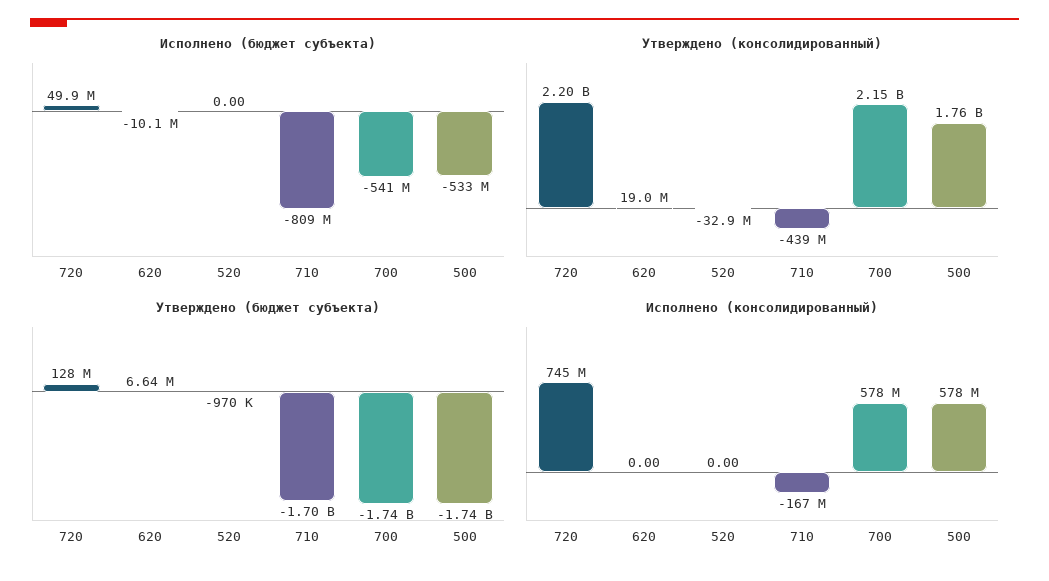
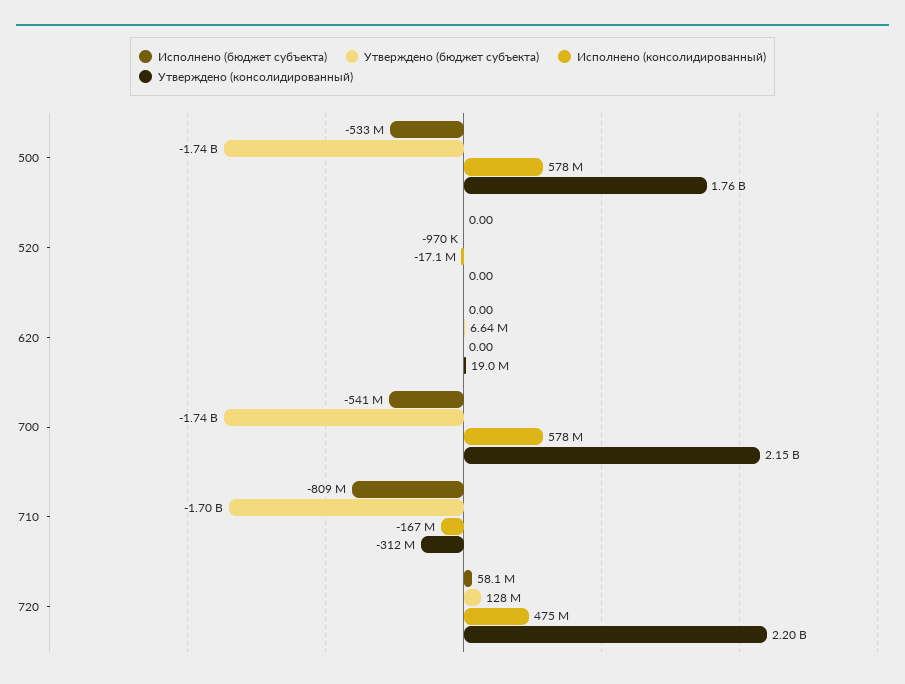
  {
    "Исполнено (бюджет субъекта)": {
-     "720": 49900000,
+     "720": 58100000,
-     "620": -10100000,
+     "620": 0,
      "520": 0,
      "710": -809000000,
      "700": -541000000,
      "500": -533000000
    },
    "Утверждено (консолидированный)": {
      "720": 2200000000,
      "620": 19000000,
-     "520": -32900000,
+     "520": 0,
-     "710": -439000000,
+     "710": -312000000,
      "700": 2150000000,
      "500": 1760000000
    },
    "Утверждено (бюджет субъекта)": {
      "720": 128000000,
      "620": 6640000,
      "520": -970000,
      "710": -1700000000,
      "700": -1740000000,
      "500": -1740000000
    },
    "Исполнено (консолидированный)": {
-     "720": 745000000,
+     "720": 475000000,
      "620": 0,
-     "520": 0,
+     "520": -17100000,
      "710": -167000000,
      "700": 578000000,
      "500": 578000000
    }
  }

